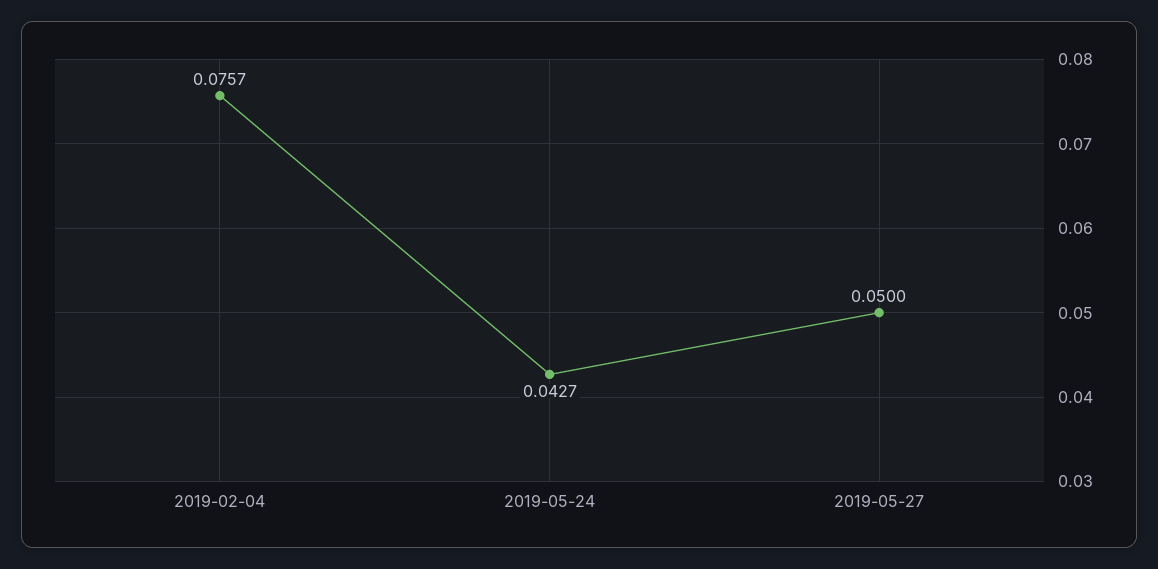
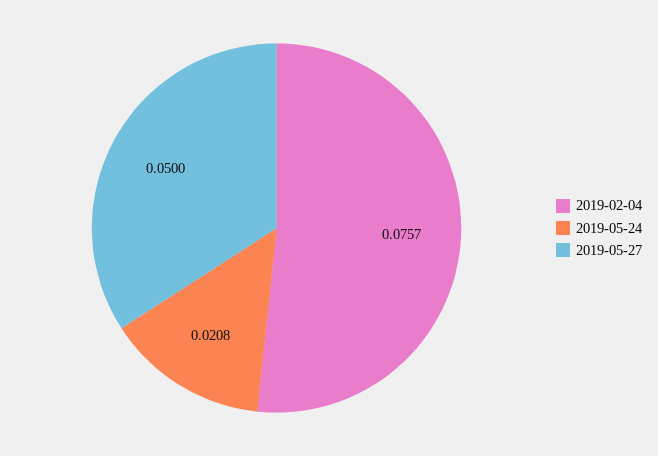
  {
    "2019-02-04": 0.0757,
-   "2019-05-24": 0.0427,
+   "2019-05-24": 0.0208,
    "2019-05-27": 0.05
  }

